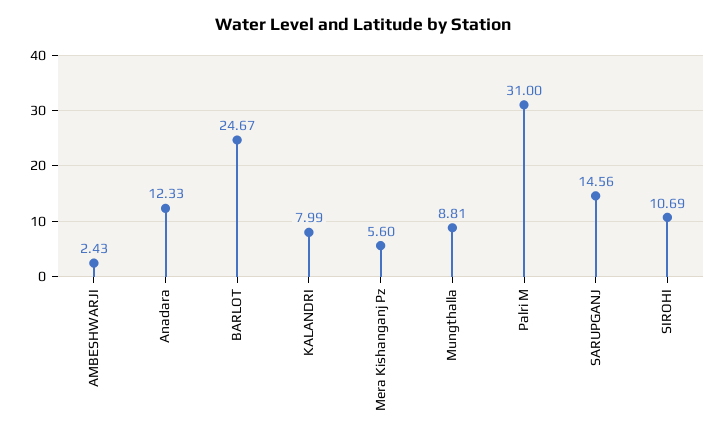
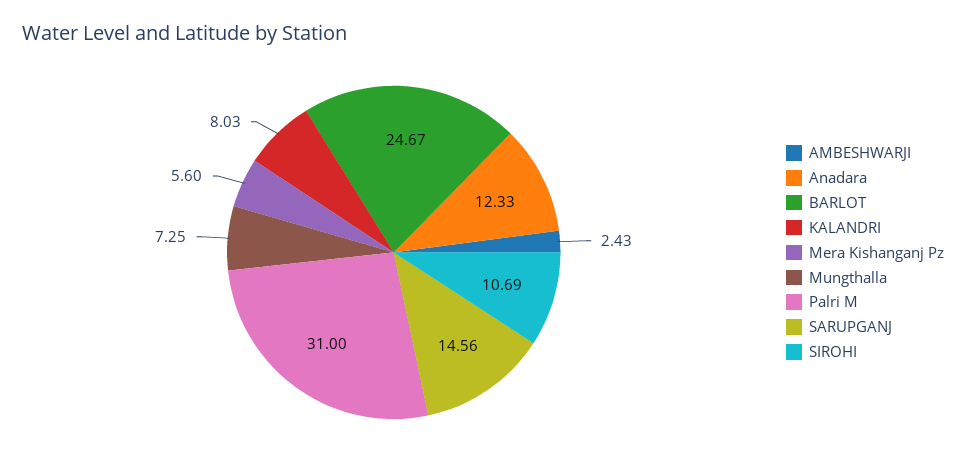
  {
    "AMBESHWARJI": 2.43,
    "Anadara": 12.33,
    "BARLOT": 24.67,
-   "KALANDRI": 7.99,
+   "KALANDRI": 8.03,
    "Mera Kishanganj Pz": 5.6,
-   "Mungthalla": 8.81,
+   "Mungthalla": 7.25,
    "Palri M": 31,
    "SARUPGANJ": 14.56,
    "SIROHI": 10.69
  }

